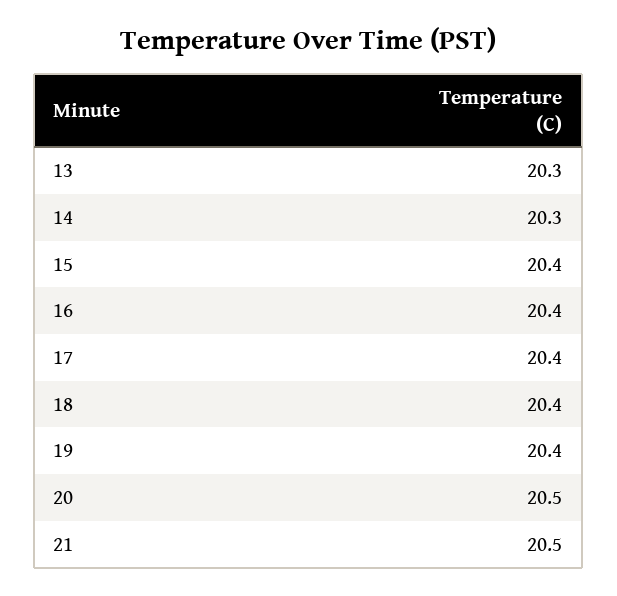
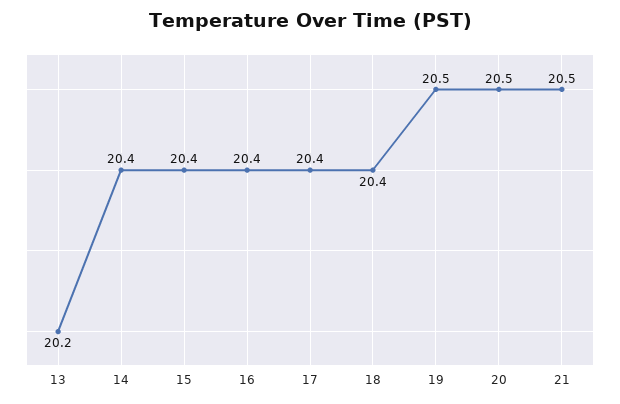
  {
-   "13": 20.3,
+   "13": 20.2,
-   "14": 20.3,
+   "14": 20.4,
    "15": 20.4,
    "16": 20.4,
    "17": 20.4,
    "18": 20.4,
-   "19": 20.4,
+   "19": 20.5,
    "20": 20.5,
    "21": 20.5
  }

